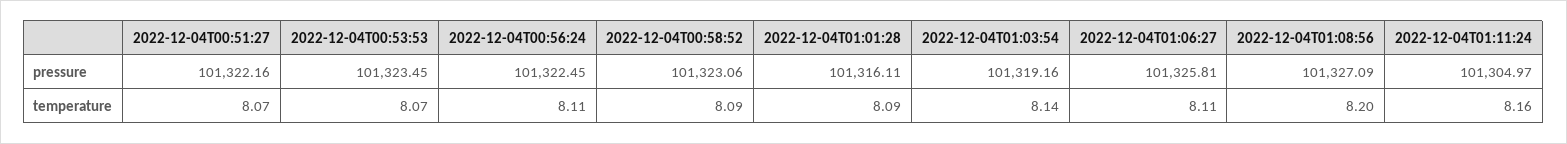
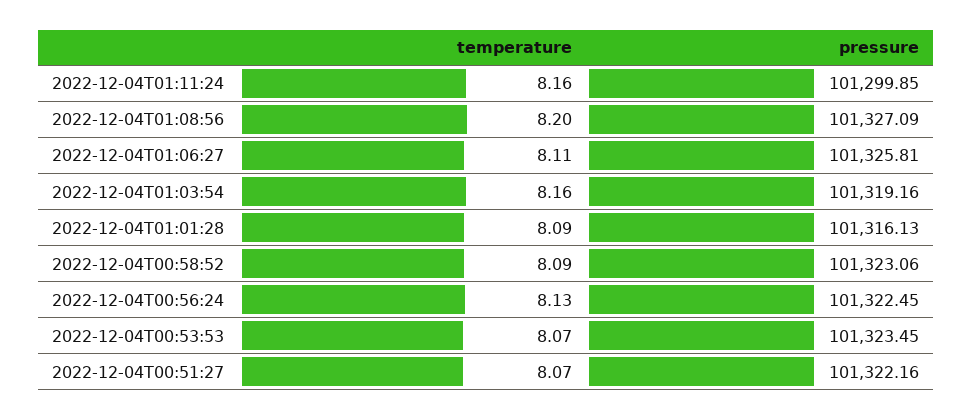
  {
    "2022-12-04T00:51:27": {
      "pressure": 101322.16,
      "temperature": 8.07
    },
    "2022-12-04T00:53:53": {
      "pressure": 101323.45,
      "temperature": 8.07
    },
    "2022-12-04T00:56:24": {
      "pressure": 101322.45,
-     "temperature": 8.11
+     "temperature": 8.13
    },
    "2022-12-04T00:58:52": {
      "pressure": 101323.06,
      "temperature": 8.09
    },
    "2022-12-04T01:01:28": {
-     "pressure": 101316.11,
+     "pressure": 101316.13,
      "temperature": 8.09
    },
    "2022-12-04T01:03:54": {
      "pressure": 101319.16,
-     "temperature": 8.14
+     "temperature": 8.16
    },
    "2022-12-04T01:06:27": {
      "pressure": 101325.81,
      "temperature": 8.11
    },
    "2022-12-04T01:08:56": {
      "pressure": 101327.09,
      "temperature": 8.2
    },
    "2022-12-04T01:11:24": {
-     "pressure": 101304.97,
+     "pressure": 101299.85,
      "temperature": 8.16
    }
  }

